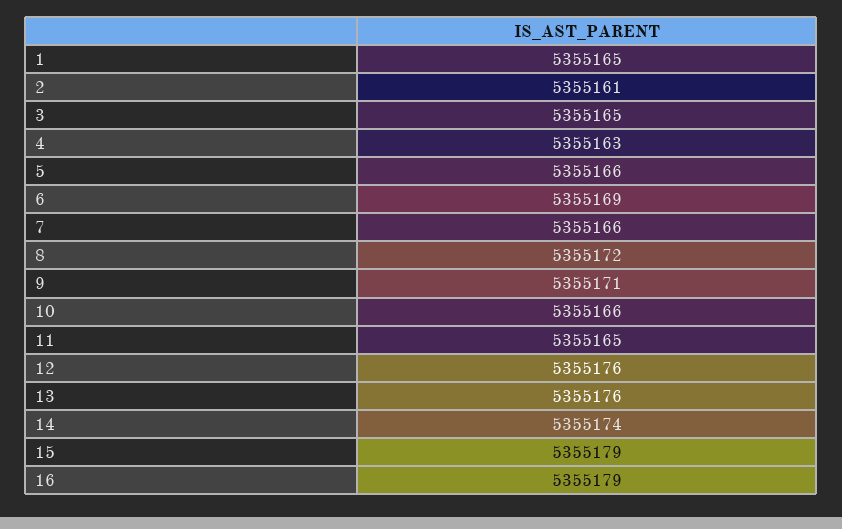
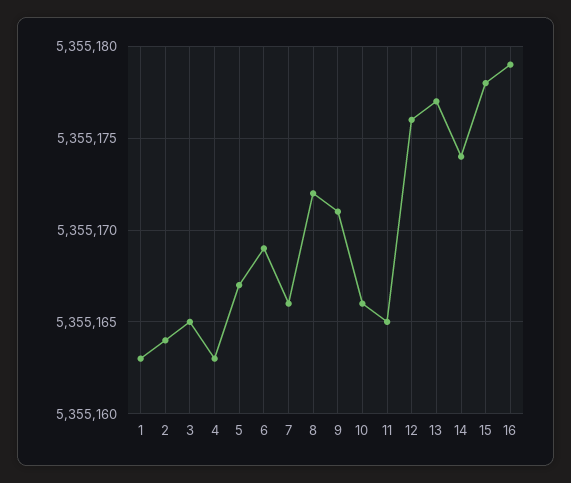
  {
-   "1": 5355165,
+   "1": 5355163,
-   "2": 5355161,
+   "2": 5355164,
    "3": 5355165,
    "4": 5355163,
-   "5": 5355166,
+   "5": 5355167,
    "6": 5355169,
    "7": 5355166,
    "8": 5355172,
    "9": 5355171,
    "10": 5355166,
    "11": 5355165,
    "12": 5355176,
-   "13": 5355176,
+   "13": 5355177,
    "14": 5355174,
-   "15": 5355179,
+   "15": 5355178,
    "16": 5355179
  }

